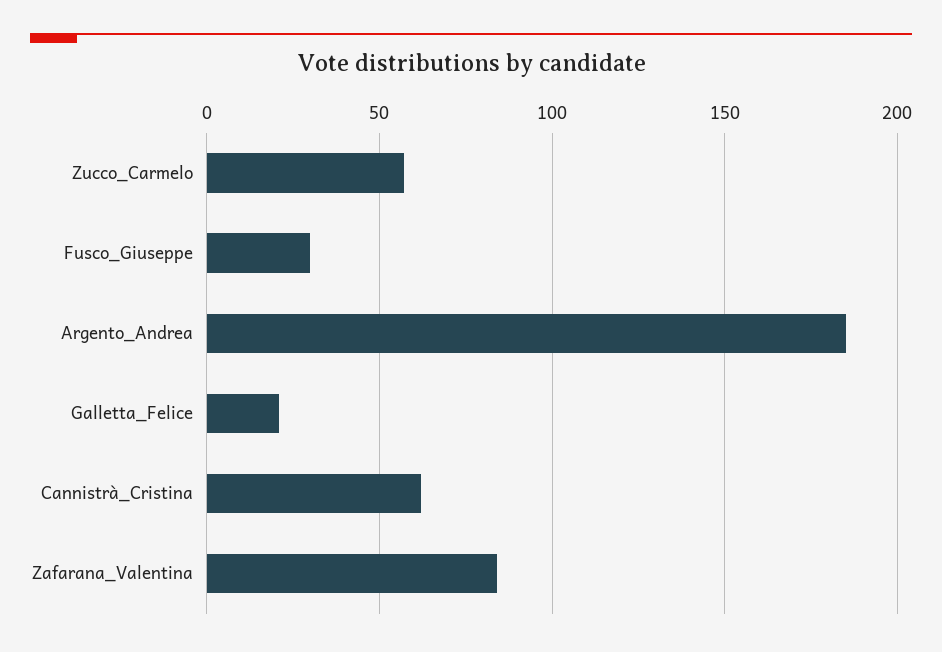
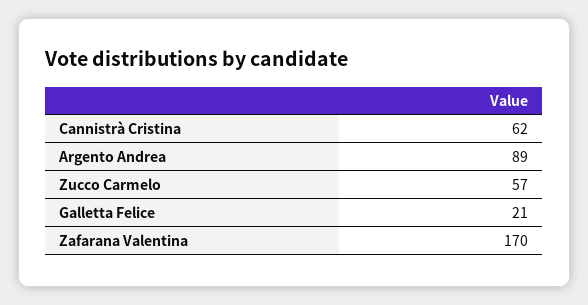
  {
    "Zucco_Carmelo": 57,
-   "Fusco_Giuseppe": 30,
-   "Argento_Andrea": 185,
+   "Argento_Andrea": 89,
    "Galletta_Felice": 21,
    "Cannistrà_Cristina": 62,
-   "Zafarana_Valentina": 85
+   "Zafarana_Valentina": 170
  }

